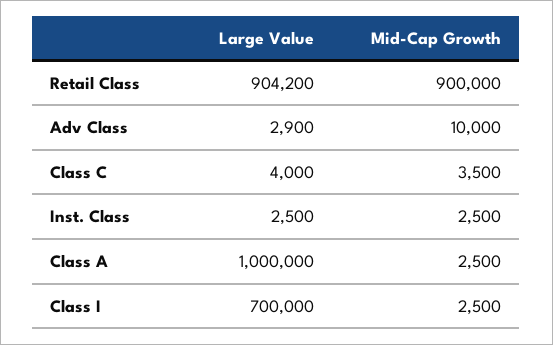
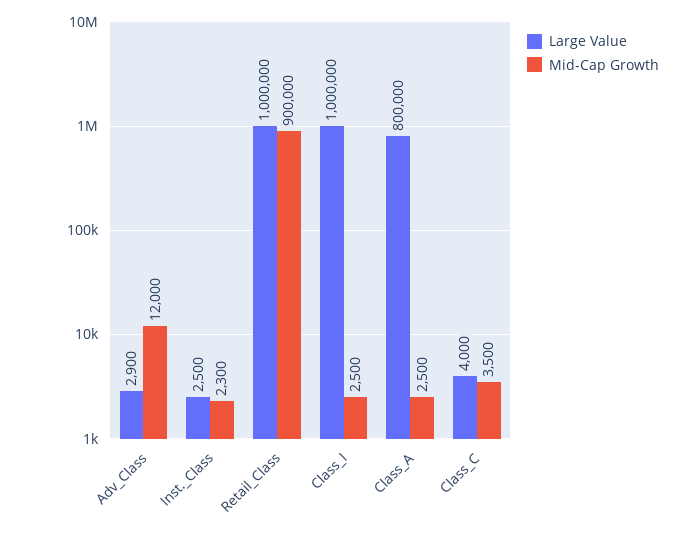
  {
    "Large Value": {
-     "Retail Class": 904200,
+     "Retail Class": 1000000,
      "Adv Class": 2900,
      "Class C": 4000,
      "Inst. Class": 2500,
-     "Class A": 1000000,
+     "Class A": 800000,
-     "Class I": 700000
+     "Class I": 1000000
    },
    "Mid-Cap Growth": {
      "Retail Class": 900000,
-     "Adv Class": 10000,
+     "Adv Class": 12000,
      "Class C": 3500,
-     "Inst. Class": 2500,
+     "Inst. Class": 2300,
      "Class A": 2500,
      "Class I": 2500
    }
  }

